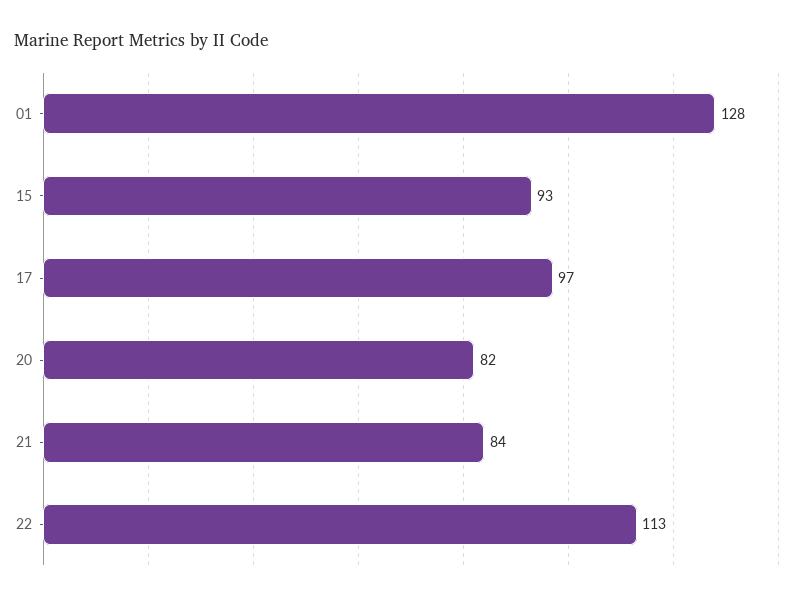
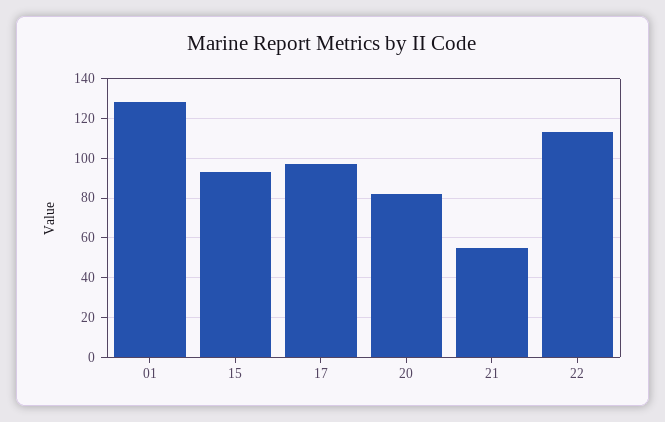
  {
    "01": 128,
    "15": 93,
    "17": 97,
    "20": 82,
-   "21": 84,
+   "21": 55,
    "22": 113
  }

